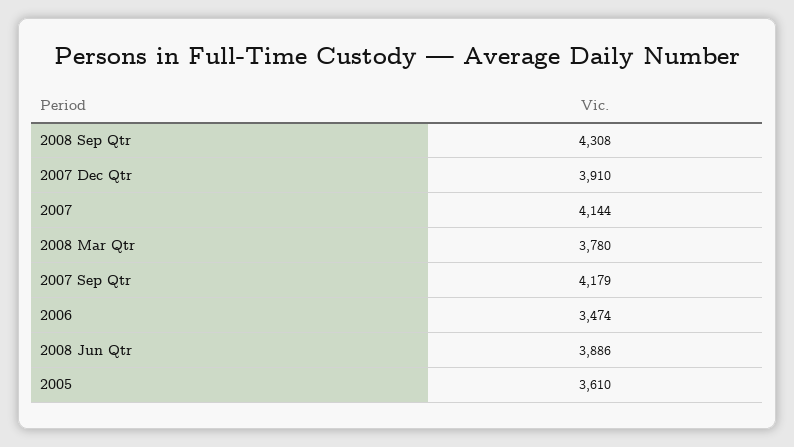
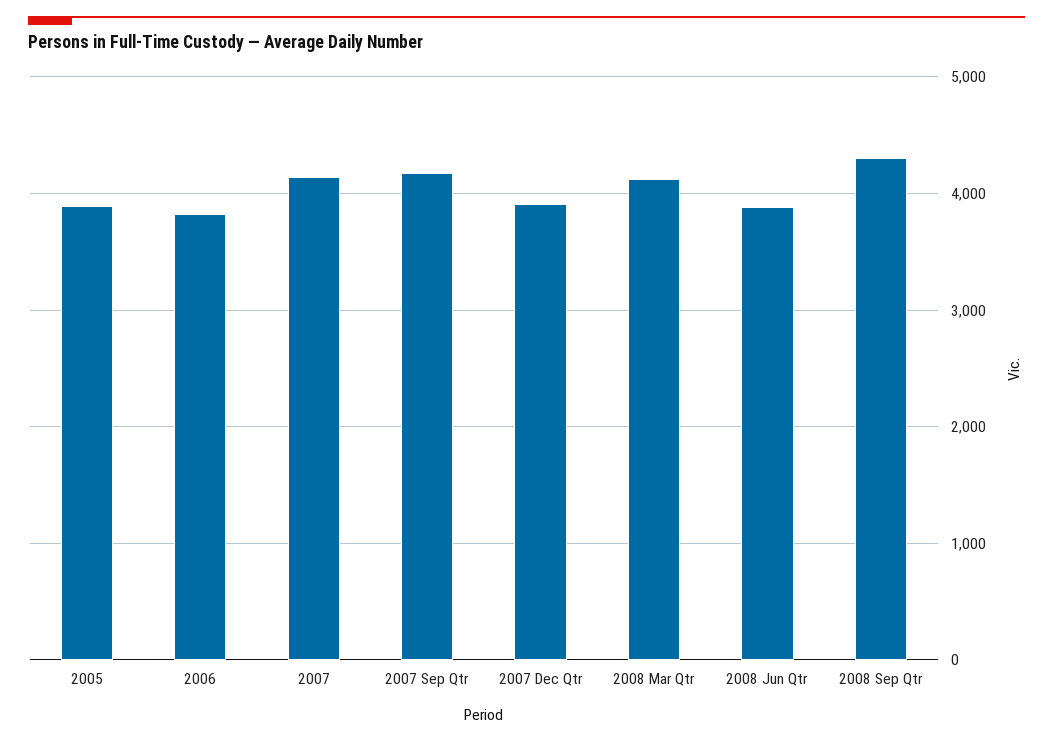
  {
    "2008 Sep Qtr": 4308,
    "2007 Dec Qtr": 3910,
    "2007": 4144,
-   "2008 Mar Qtr": 3780,
+   "2008 Mar Qtr": 4100,
    "2007 Sep Qtr": 4179,
-   "2006": 3474,
+   "2006": 3800,
    "2008 Jun Qtr": 3886,
-   "2005": 3610
+   "2005": 3900
  }

